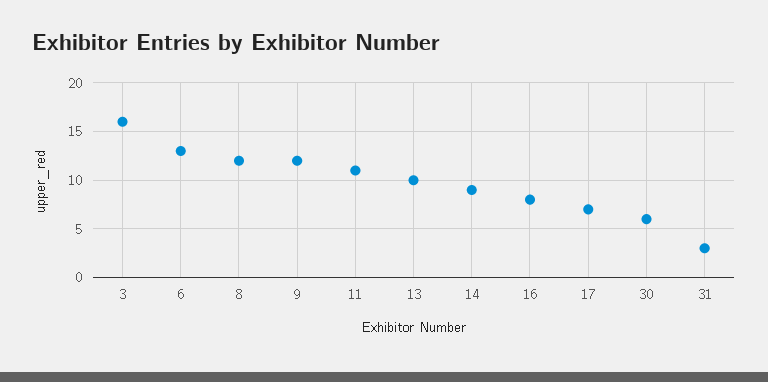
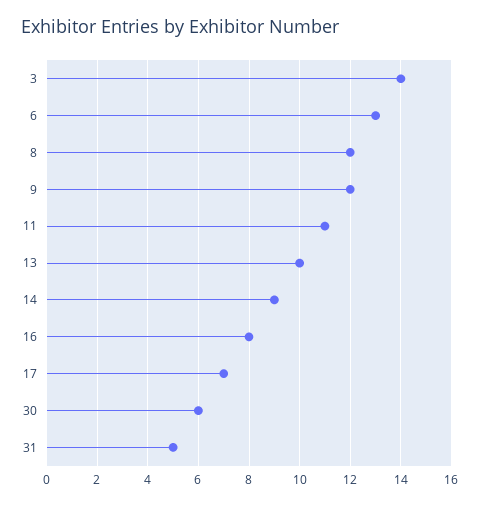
  {
-   "3": 16,
+   "3": 14,
    "6": 13,
    "8": 12,
    "9": 12,
    "11": 11,
    "13": 10,
    "14": 9,
    "16": 8,
    "17": 7,
    "30": 6,
-   "31": 3
+   "31": 5
  }

